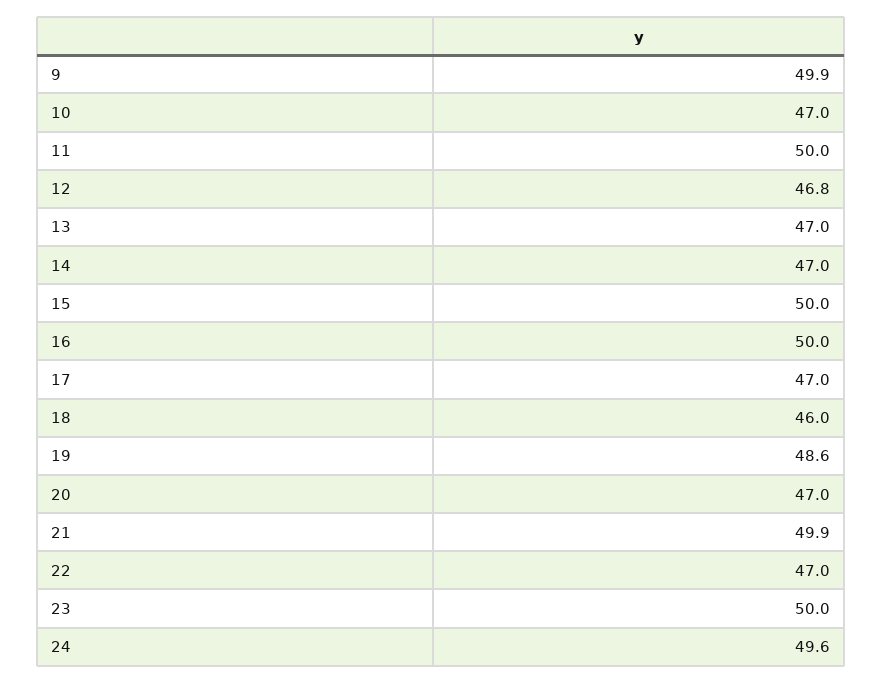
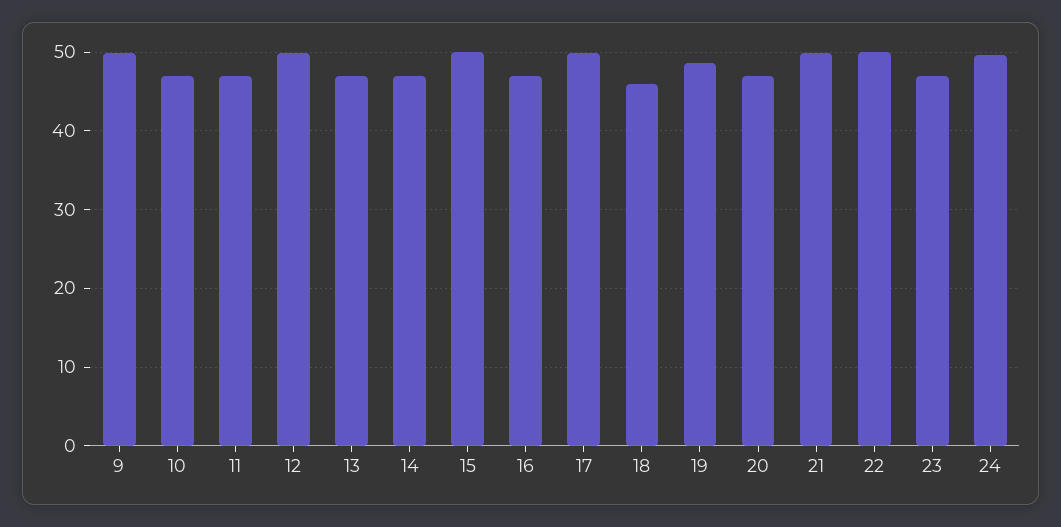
  {
    "9": 49.9,
    "10": 47,
-   "11": 50,
+   "11": 47,
-   "12": 46.8,
+   "12": 50,
    "13": 47,
    "14": 47,
    "15": 50,
-   "16": 50,
+   "16": 47,
-   "17": 47,
+   "17": 50,
    "18": 46,
    "19": 48.6,
    "20": 47,
    "21": 49.9,
-   "22": 47,
+   "22": 50,
-   "23": 50,
+   "23": 47,
    "24": 49.6
  }

